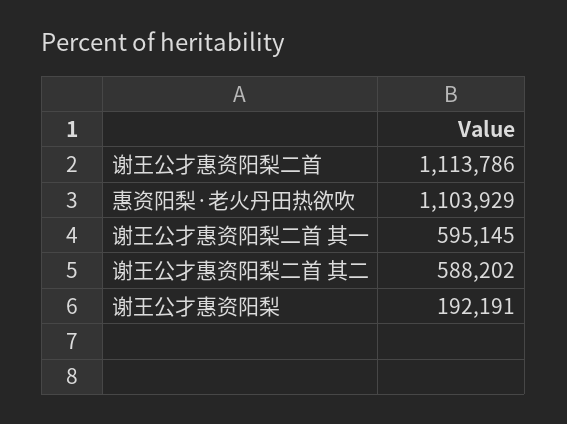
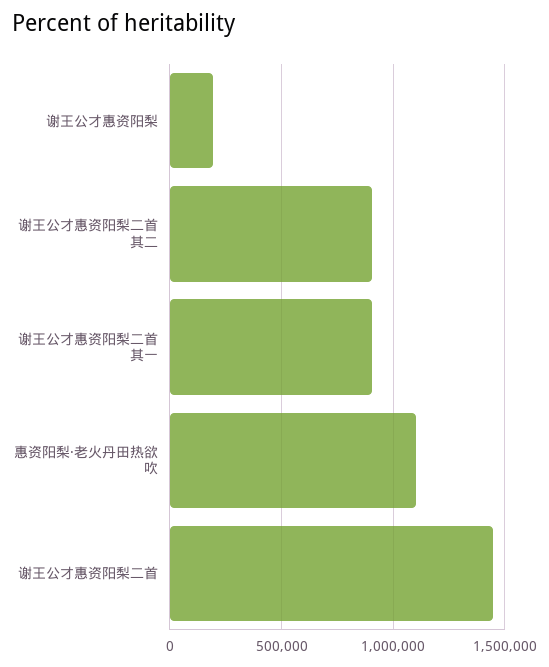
  {
-   "谢王公才惠资阳梨二首": 1113786,
+   "谢王公才惠资阳梨二首": 1450000,
    "惠资阳梨·老火丹田热欲吹": 1103929,
-   "谢王公才惠资阳梨二首 其一": 595145,
+   "谢王公才惠资阳梨二首 其一": 900000,
-   "谢王公才惠资阳梨二首 其二": 588202,
+   "谢王公才惠资阳梨二首 其二": 900000,
    "谢王公才惠资阳梨": 192191
  }

